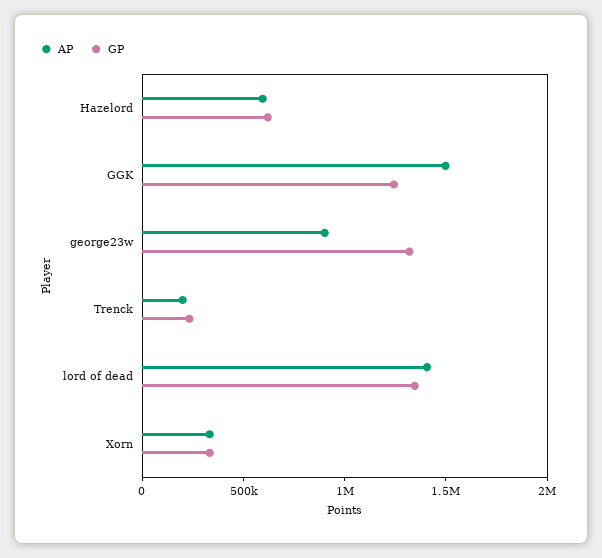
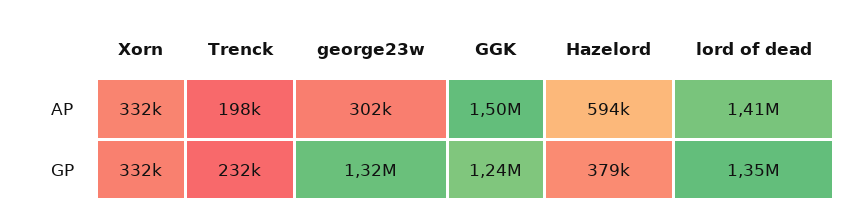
  {
    "AP": {
      "Hazelord": 594000,
      "GGK": 1500000,
-     "george23w": 900000,
+     "george23w": 302000,
      "Trenck": 198000,
      "lord of dead": 1410000,
      "Xorn": 332000
    },
    "GP": {
-     "Hazelord": 600000,
+     "Hazelord": 379000,
      "GGK": 1240000,
      "george23w": 1320000,
      "Trenck": 232000,
      "lord of dead": 1350000,
      "Xorn": 332000
    }
  }

